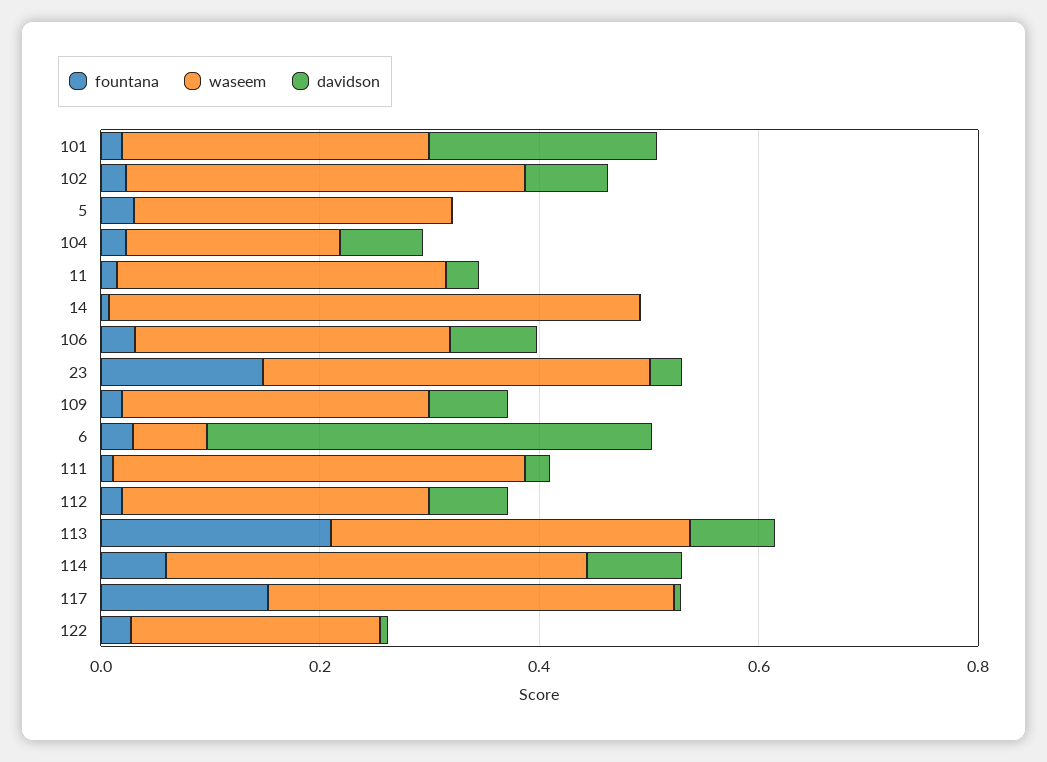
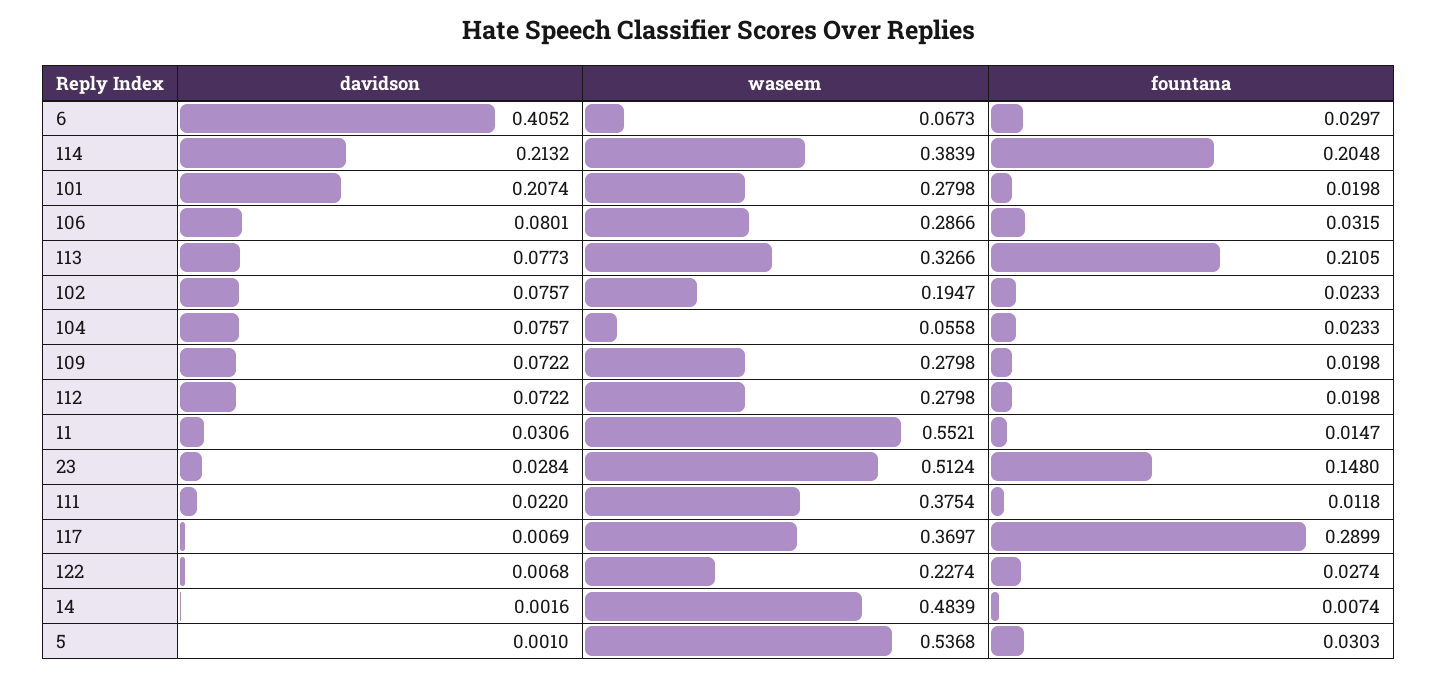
  {
    "fountana": {
      "101": 0.0198,
      "102": 0.0233,
      "5": 0.0303,
      "104": 0.0233,
      "11": 0.0147,
      "14": 0.0074,
      "106": 0.0315,
      "23": 0.148,
      "109": 0.0198,
      "6": 0.0297,
      "111": 0.0118,
      "112": 0.0198,
      "113": 0.2105,
-     "114": 0.05,
+     "114": 0.2048,
-     "117": 0.15,
+     "117": 0.2899,
      "122": 0.0274
    },
    "waseem": {
      "101": 0.2798,
-     "102": 0.35,
+     "102": 0.1947,
-     "5": 0.3,
+     "5": 0.5368,
-     "104": 0.2,
+     "104": 0.0558,
-     "11": 0.3,
+     "11": 0.5521,
      "14": 0.4839,
      "106": 0.2866,
-     "23": 0.35,
+     "23": 0.5124,
      "109": 0.2798,
      "6": 0.0673,
      "111": 0.3754,
      "112": 0.2798,
      "113": 0.3266,
      "114": 0.3839,
      "117": 0.3697,
      "122": 0.2274
    },
    "davidson": {
      "101": 0.2074,
      "102": 0.0757,
      "5": 0.001,
      "104": 0.0757,
      "11": 0.0306,
      "14": 0.0016,
      "106": 0.0801,
      "23": 0.0284,
      "109": 0.0722,
      "6": 0.4052,
      "111": 0.022,
      "112": 0.0722,
      "113": 0.0773,
-     "114": 0.1,
+     "114": 0.2132,
      "117": 0.0069,
      "122": 0.0068
    }
  }

